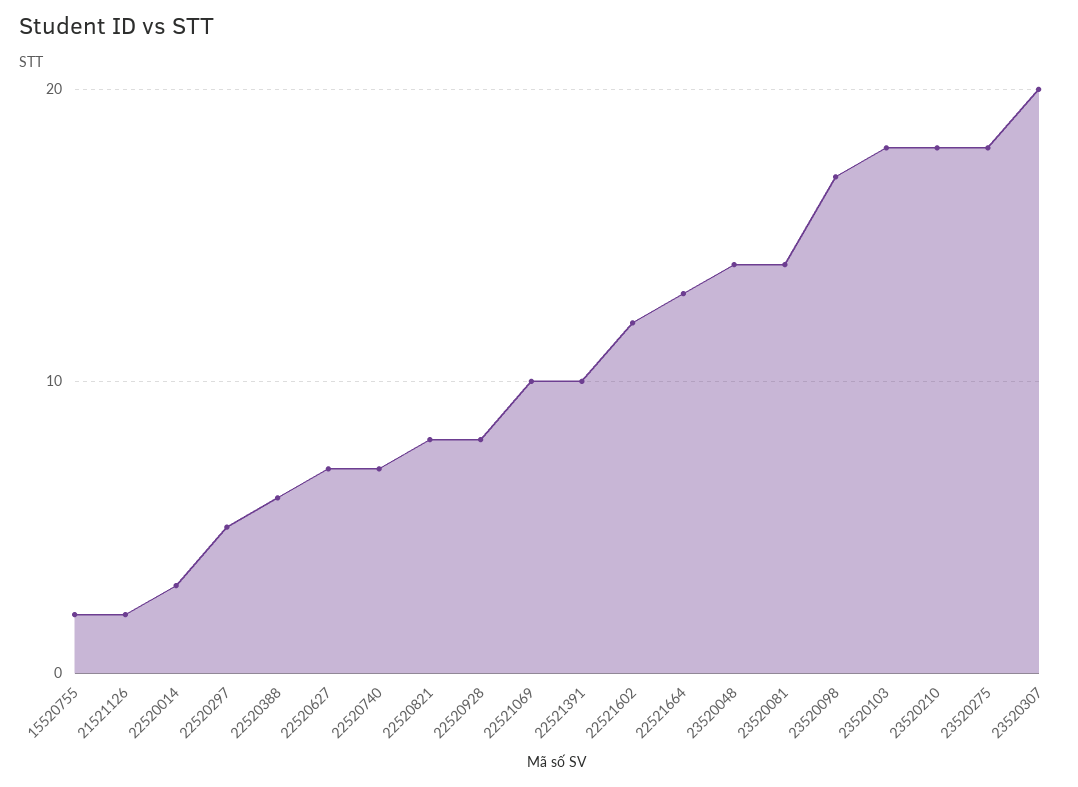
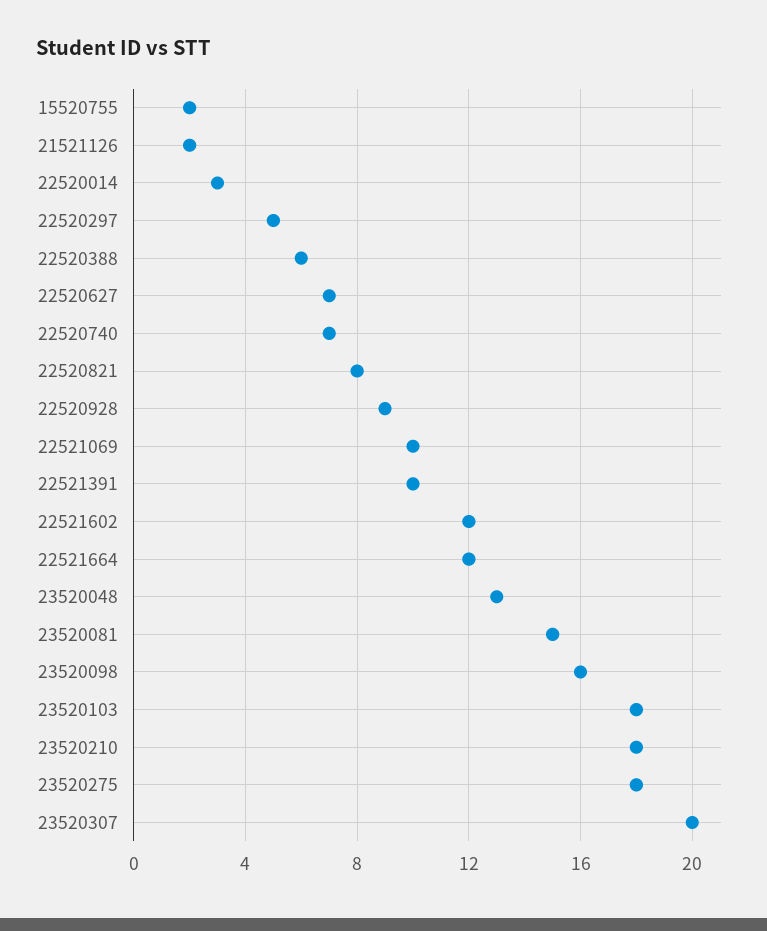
  {
    "15520755": 2,
    "21521126": 2,
    "22520014": 3,
    "22520297": 5,
    "22520388": 6,
    "22520627": 7,
    "22520740": 7,
    "22520821": 8,
-   "22520928": 8,
+   "22520928": 9,
    "22521069": 10,
    "22521391": 10,
    "22521602": 12,
-   "22521664": 13,
+   "22521664": 12,
-   "23520048": 14,
+   "23520048": 13,
-   "23520081": 14,
+   "23520081": 15,
-   "23520098": 17,
+   "23520098": 16,
    "23520103": 18,
    "23520210": 18,
    "23520275": 18,
    "23520307": 20
  }

